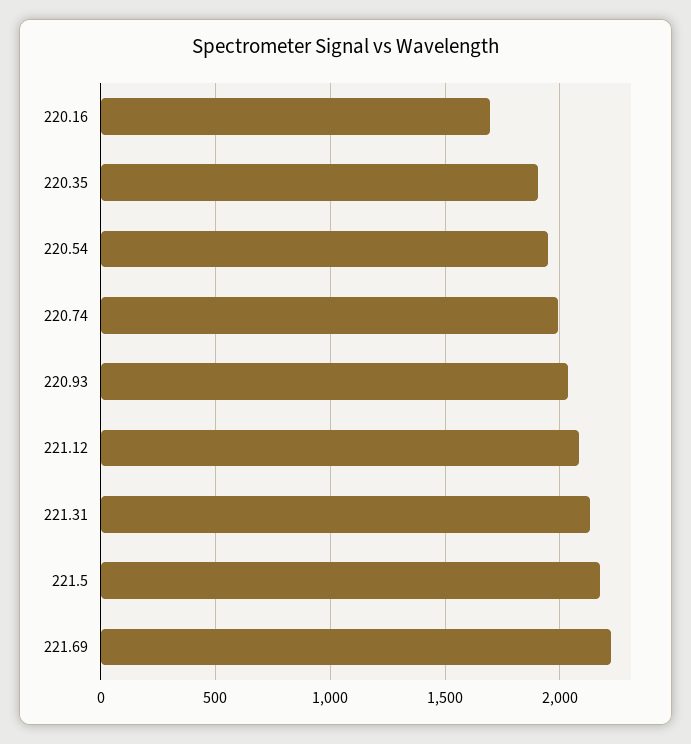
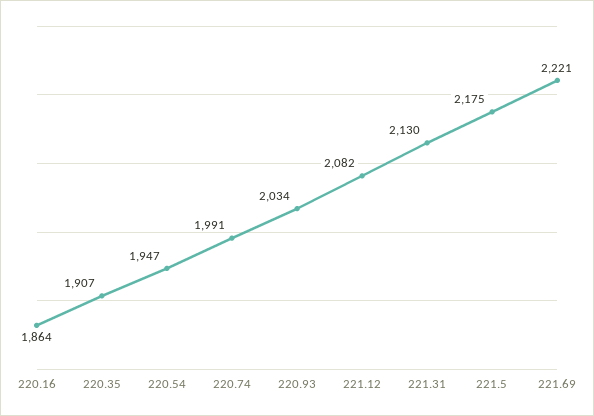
  {
-   "220.16": 1700,
+   "220.16": 1864,
    "220.35": 1907,
    "220.54": 1947,
    "220.74": 1991,
    "220.93": 2034,
    "221.12": 2082,
    "221.31": 2130,
    "221.5": 2175,
    "221.69": 2221
  }

